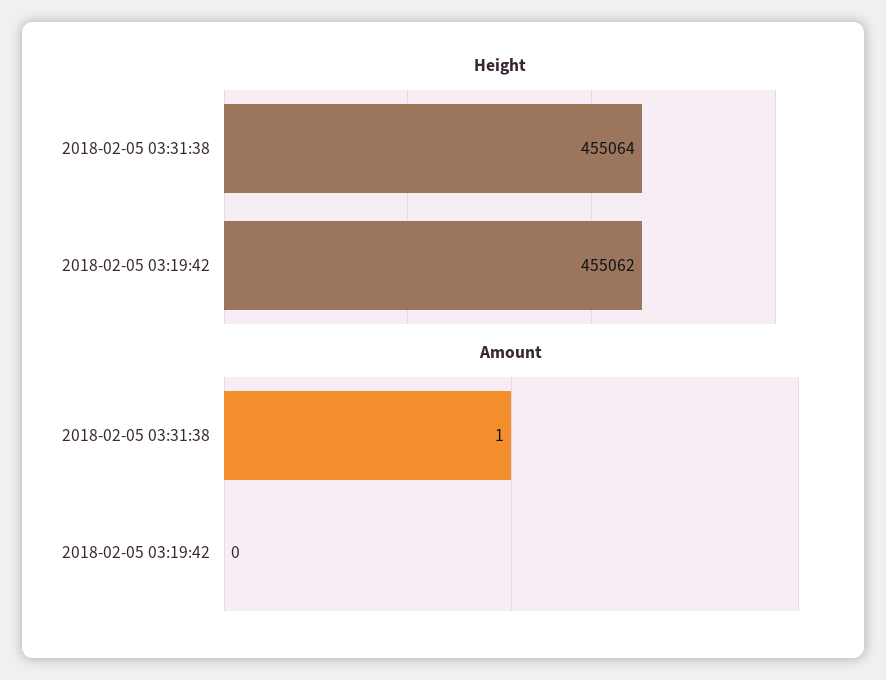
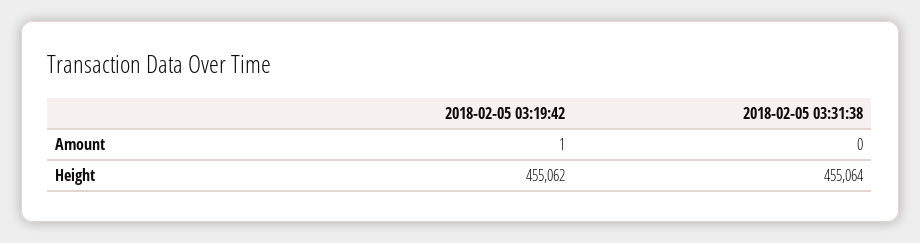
  {
    "Height": {
      "2018-02-05 03:31:38": 455064,
      "2018-02-05 03:19:42": 455062
    },
    "Amount": {
-     "2018-02-05 03:31:38": 1,
+     "2018-02-05 03:31:38": 0,
-     "2018-02-05 03:19:42": 0
+     "2018-02-05 03:19:42": 1
    }
  }

